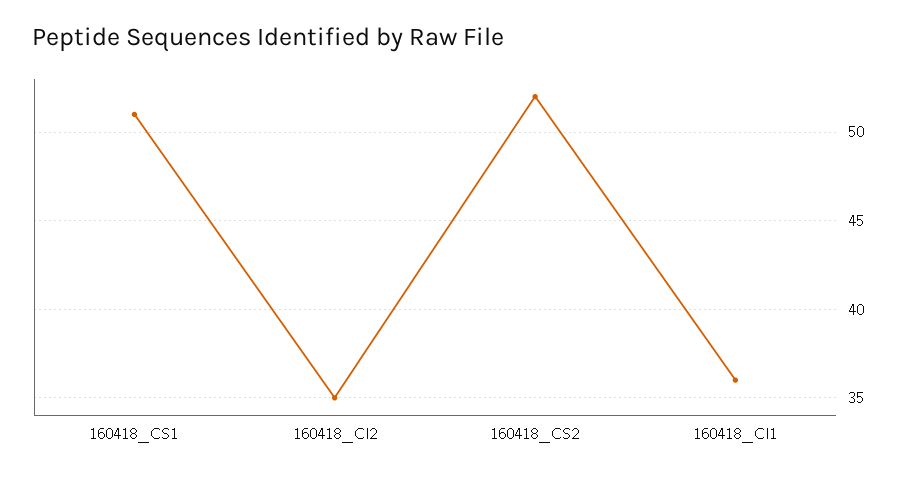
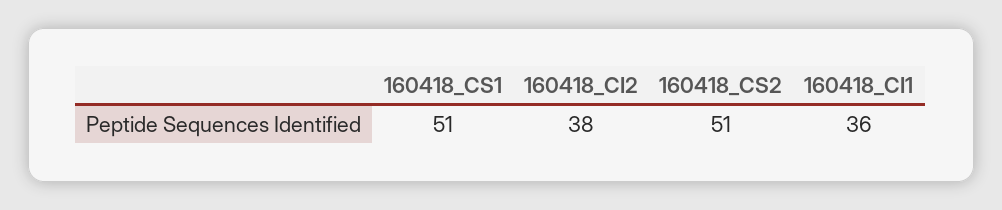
  {
    "160418_CS1": 51,
-   "160418_CI2": 35,
+   "160418_CI2": 38,
-   "160418_CS2": 52,
+   "160418_CS2": 51,
    "160418_CI1": 36
  }

